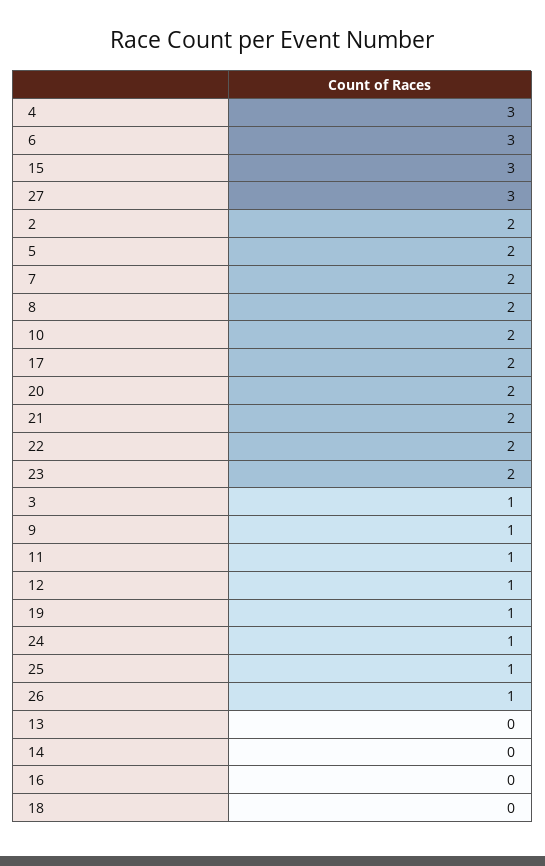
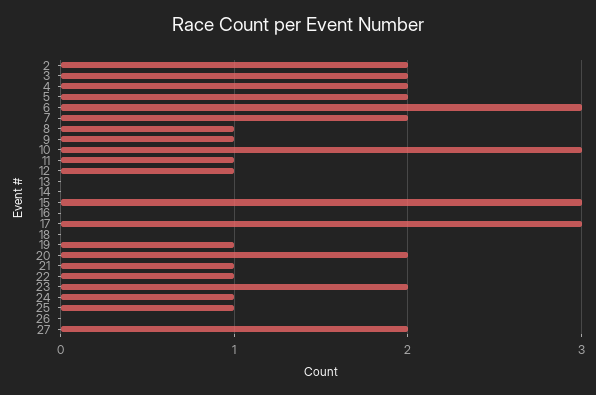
  {
-   "4": 3,
+   "4": 2,
    "6": 3,
    "15": 3,
-   "27": 3,
+   "27": 2,
    "2": 2,
    "5": 2,
    "7": 2,
-   "8": 2,
+   "8": 1,
-   "10": 2,
+   "10": 3,
-   "17": 2,
+   "17": 3,
    "20": 2,
-   "21": 2,
+   "21": 1,
-   "22": 2,
+   "22": 1,
    "23": 2,
-   "3": 1,
+   "3": 2,
    "9": 1,
    "11": 1,
    "12": 1,
    "19": 1,
    "24": 1,
    "25": 1,
-   "26": 1,
+   "26": 0,
    "13": 0,
    "14": 0,
    "16": 0,
    "18": 0
  }

